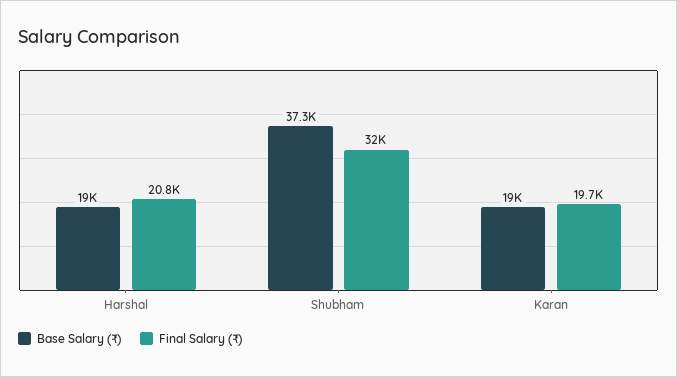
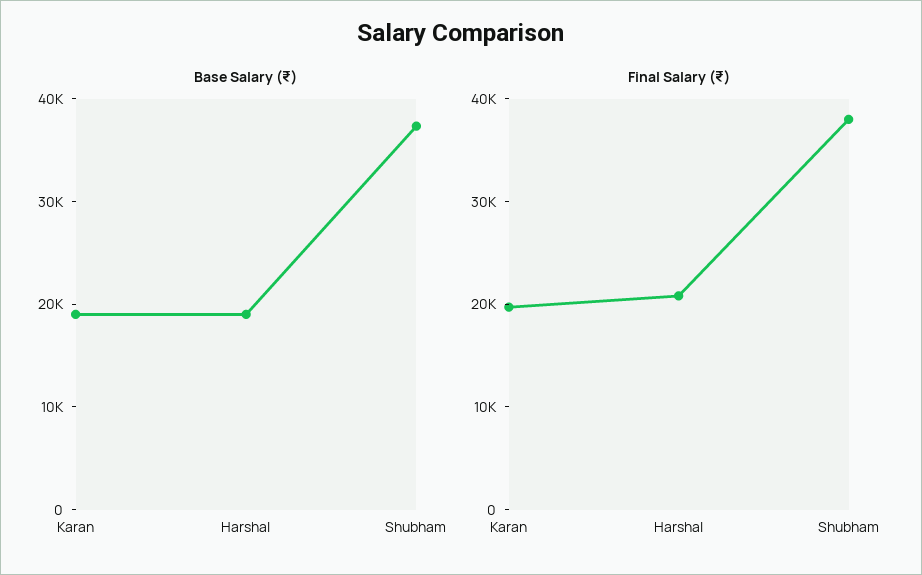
  {
    "Base Salary (₹)": {
      "Harshal": 19000,
      "Shubham": 37300,
      "Karan": 19000
    },
    "Final Salary (₹)": {
      "Harshal": 20800,
-     "Shubham": 32000,
+     "Shubham": 38000,
      "Karan": 19700
    }
  }

